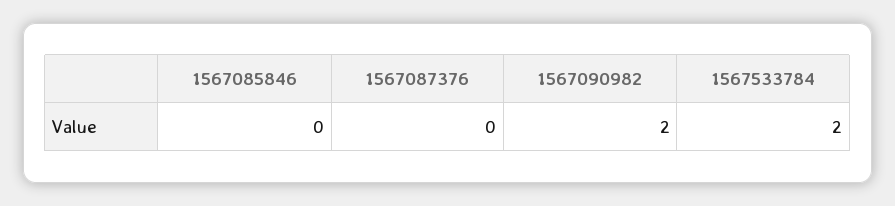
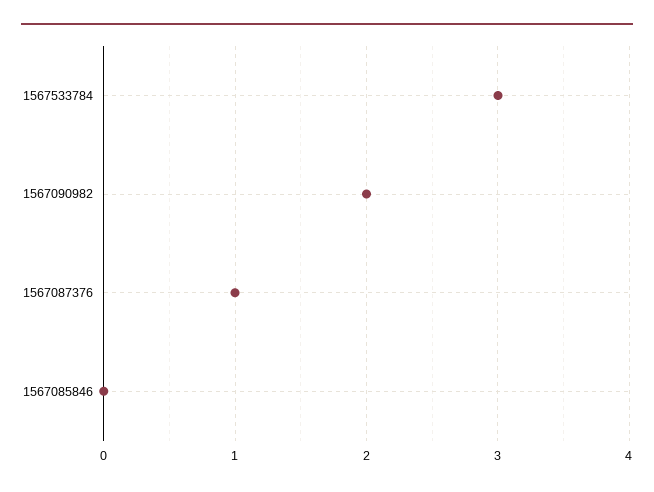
  {
    "1567085846": 0,
-   "1567087376": 0,
+   "1567087376": 1,
    "1567090982": 2,
-   "1567533784": 2
+   "1567533784": 3
  }

